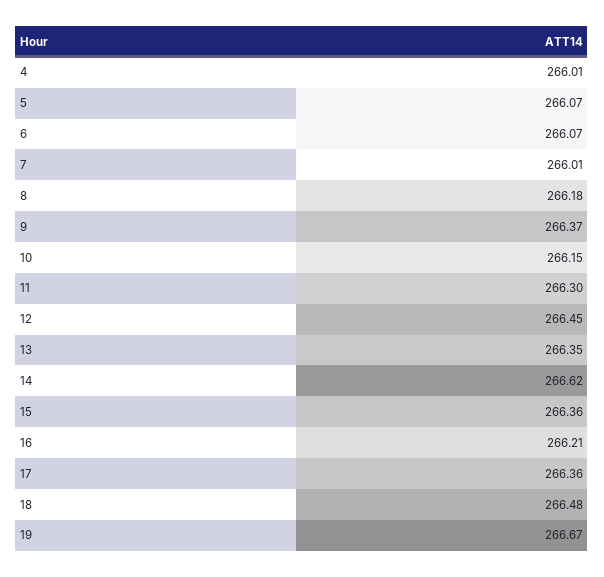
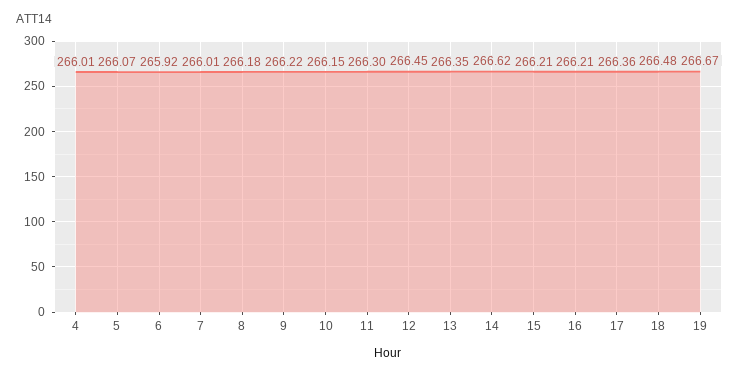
  {
    "4": 266.01,
    "5": 266.07,
-   "6": 266.07,
+   "6": 265.92,
    "7": 266.01,
    "8": 266.18,
-   "9": 266.37,
+   "9": 266.22,
    "10": 266.15,
    "11": 266.3,
    "12": 266.45,
    "13": 266.35,
    "14": 266.62,
-   "15": 266.36,
+   "15": 266.21,
    "16": 266.21,
    "17": 266.36,
    "18": 266.48,
    "19": 266.67
  }

